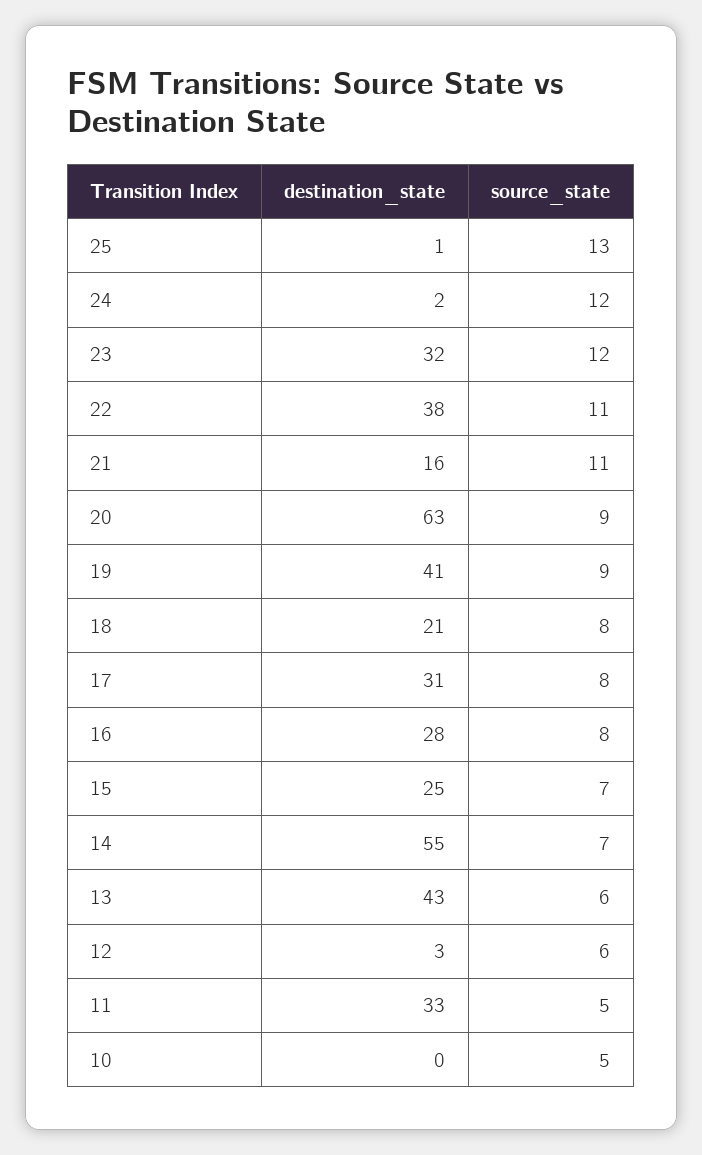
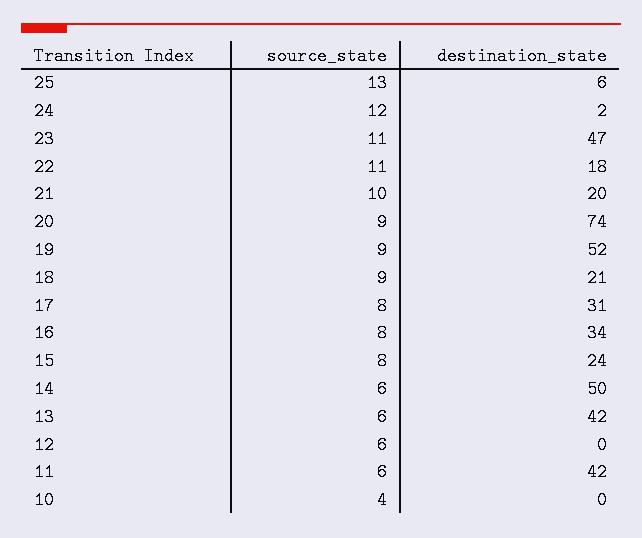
  {
    "destination_state": {
-     "25": 1,
+     "25": 6,
      "24": 2,
-     "23": 32,
+     "23": 47,
-     "22": 38,
+     "22": 18,
-     "21": 16,
+     "21": 20,
-     "20": 63,
+     "20": 74,
-     "19": 41,
+     "19": 52,
      "18": 21,
      "17": 31,
-     "16": 28,
+     "16": 34,
-     "15": 25,
+     "15": 24,
-     "14": 55,
+     "14": 50,
-     "13": 43,
+     "13": 42,
-     "12": 3,
+     "12": 0,
-     "11": 33,
+     "11": 42,
      "10": 0
    },
    "source_state": {
      "25": 13,
      "24": 12,
-     "23": 12,
+     "23": 11,
      "22": 11,
-     "21": 11,
+     "21": 10,
      "20": 9,
      "19": 9,
-     "18": 8,
+     "18": 9,
      "17": 8,
      "16": 8,
-     "15": 7,
+     "15": 8,
-     "14": 7,
+     "14": 6,
      "13": 6,
      "12": 6,
-     "11": 5,
+     "11": 6,
-     "10": 5
+     "10": 4
    }
  }

